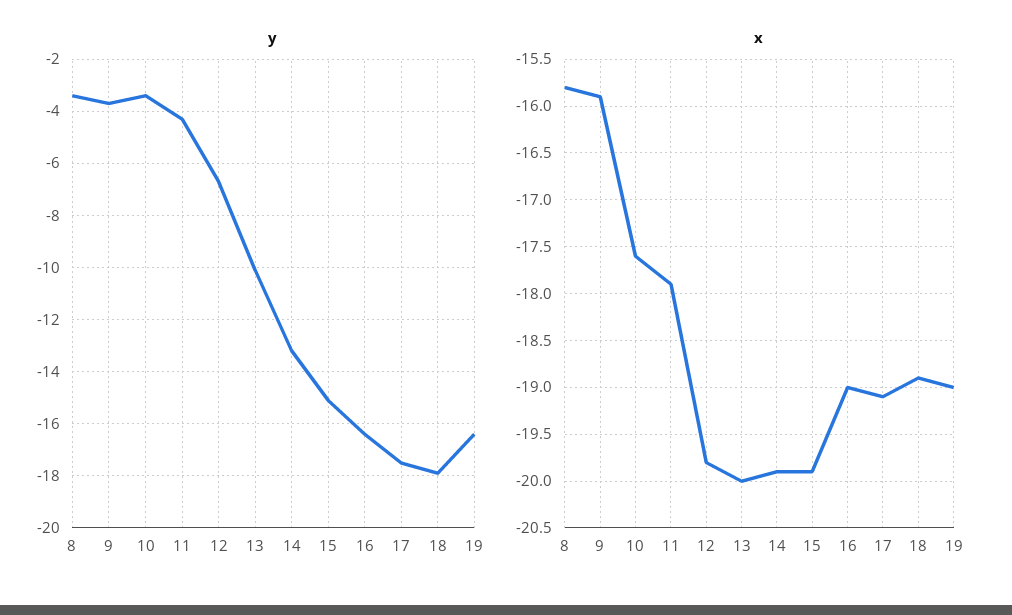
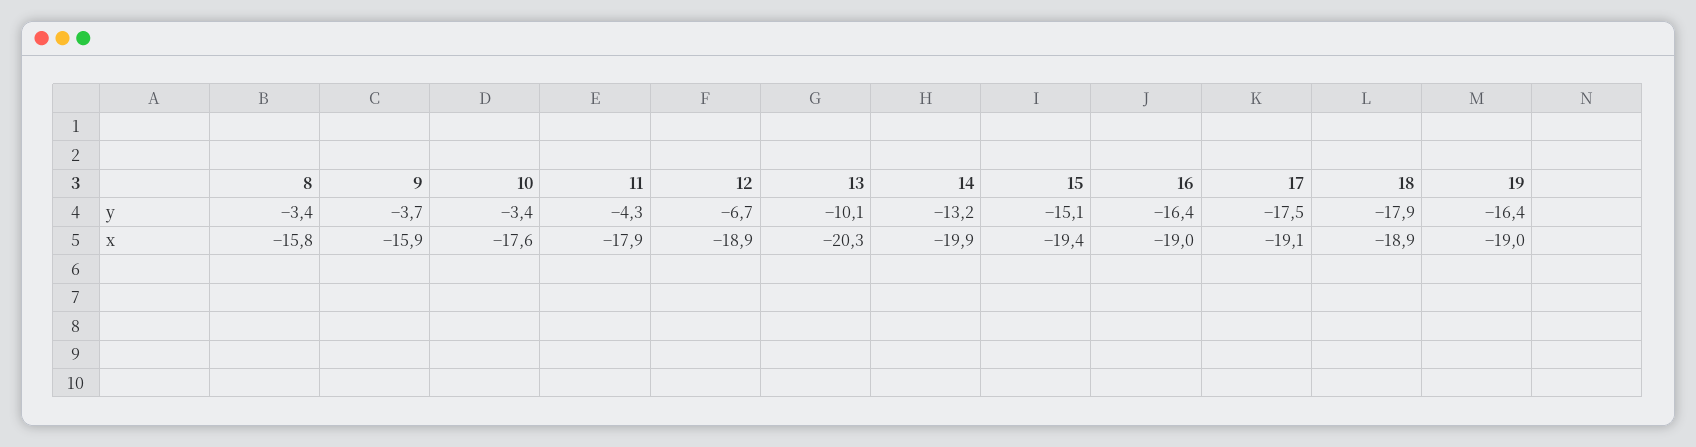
  {
    "y": {
      "8": -3.4,
      "9": -3.7,
      "10": -3.4,
      "11": -4.3,
      "12": -6.7,
      "13": -10.1,
      "14": -13.2,
      "15": -15.1,
      "16": -16.4,
      "17": -17.5,
      "18": -17.9,
      "19": -16.4
    },
    "x": {
      "8": -15.8,
      "9": -15.9,
      "10": -17.6,
      "11": -17.9,
-     "12": -19.8,
+     "12": -18.9,
-     "13": -20,
+     "13": -20.3,
      "14": -19.9,
-     "15": -19.9,
+     "15": -19.4,
      "16": -19,
      "17": -19.1,
      "18": -18.9,
      "19": -19
    }
  }

